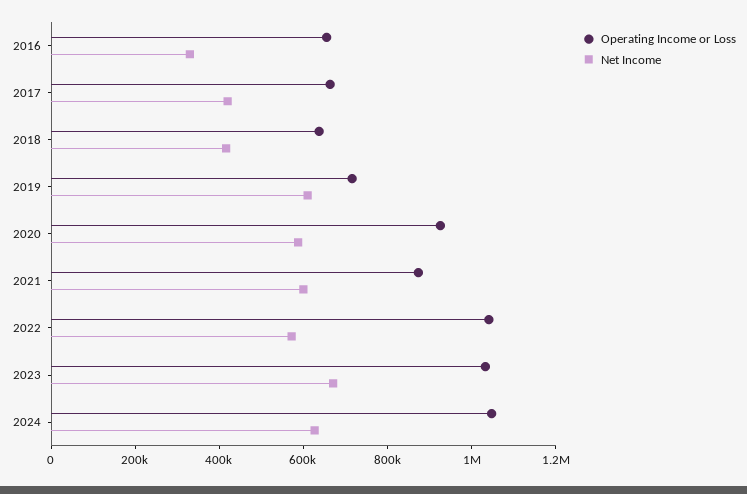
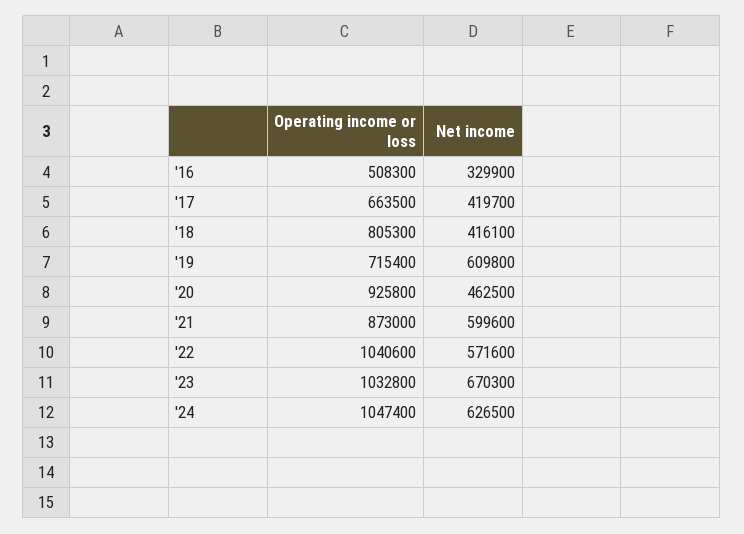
  {
    "Operating Income or Loss": {
-     "2016": 650000,
+     "2016": 508300,
      "2017": 663500,
-     "2018": 650000,
+     "2018": 805300,
      "2019": 715400,
      "2020": 925800,
      "2021": 873000,
      "2022": 1040600,
      "2023": 1032800,
      "2024": 1047400
    },
    "Net Income": {
      "2016": 329900,
      "2017": 419700,
      "2018": 416100,
      "2019": 609800,
-     "2020": 600000,
+     "2020": 462500,
      "2021": 599600,
      "2022": 571600,
      "2023": 670300,
      "2024": 626500
    }
  }

